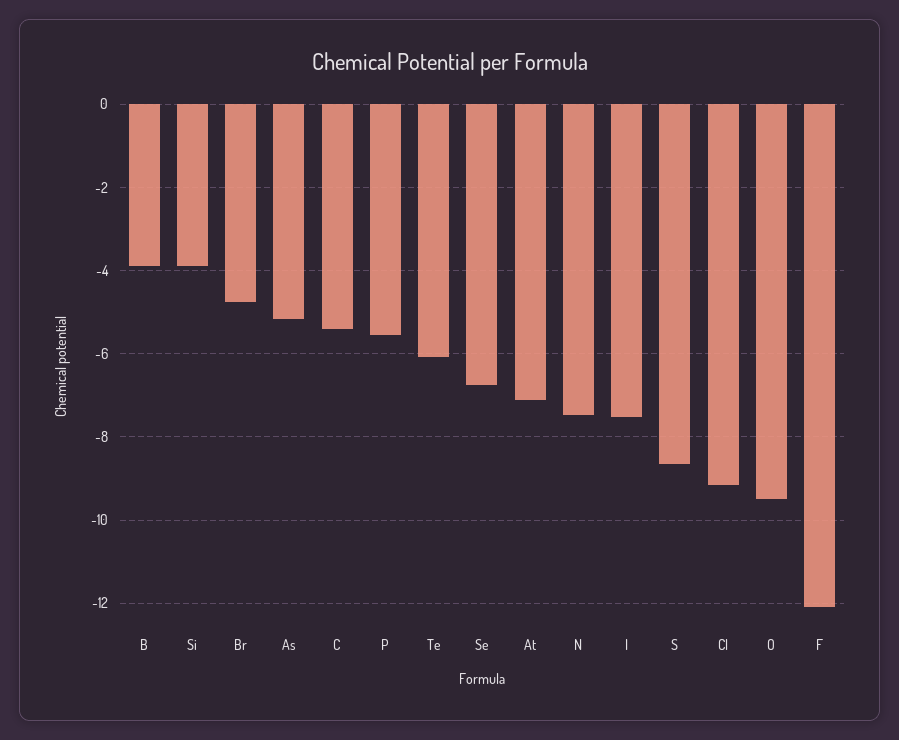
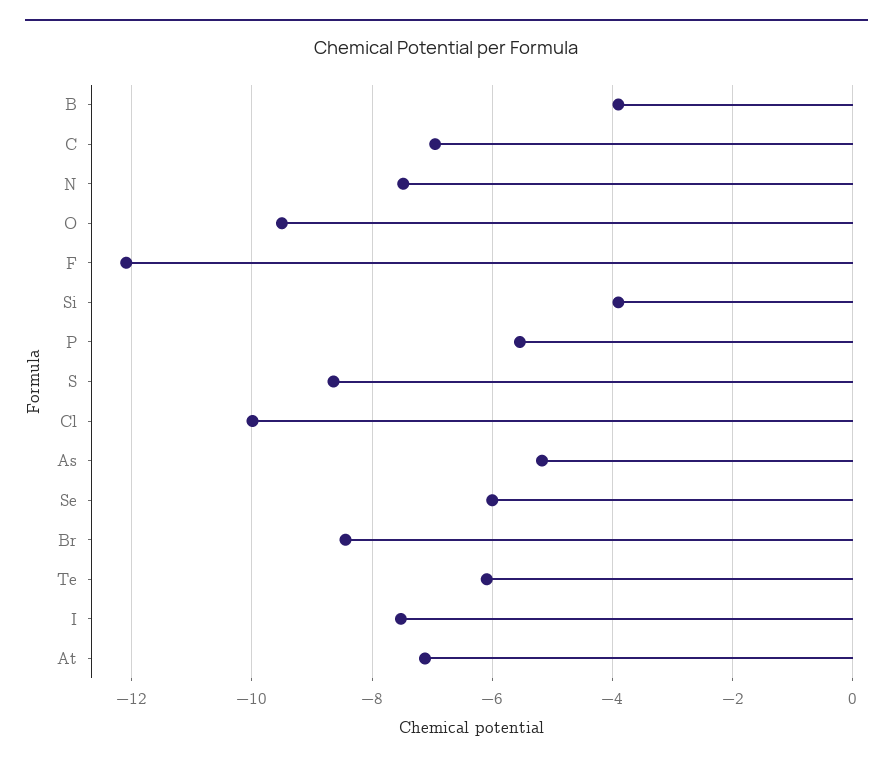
  {
    "B": -4,
    "Si": -4,
-   "Br": -4.8,
+   "Br": -8.4,
    "As": -5.2,
-   "C": -5.4,
+   "C": -7,
    "P": -5.6,
    "Te": -6,
-   "Se": -6.8,
+   "Se": -6,
    "At": -7.2,
    "N": -7.4,
    "I": -7.6,
    "S": -8.6,
-   "Cl": -9.2,
+   "Cl": -10,
    "O": -9.6,
    "F": -12
  }

